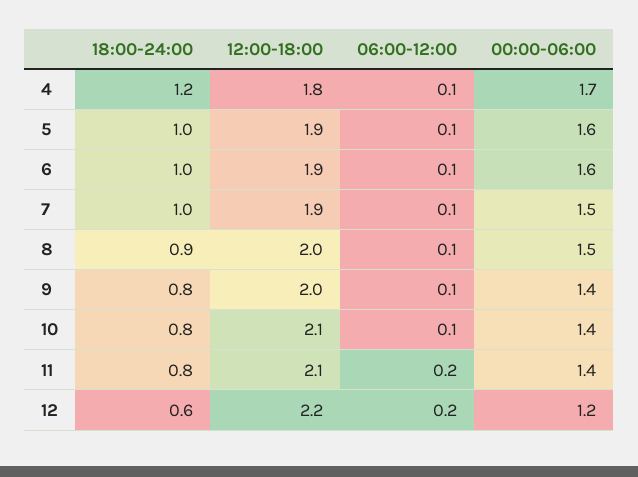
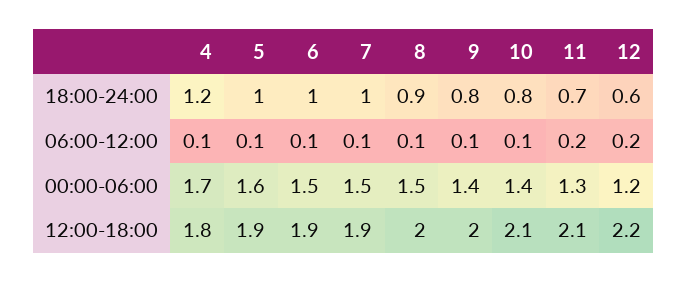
  {
    "18:00-24:00": {
      "4": 1.2,
      "5": 1,
      "6": 1,
      "7": 1,
      "8": 0.9,
      "9": 0.8,
      "10": 0.8,
-     "11": 0.8,
+     "11": 0.7,
      "12": 0.6
    },
    "12:00-18:00": {
      "4": 1.8,
      "5": 1.9,
      "6": 1.9,
      "7": 1.9,
      "8": 2,
      "9": 2,
      "10": 2.1,
      "11": 2.1,
      "12": 2.2
    },
    "06:00-12:00": {
      "4": 0.1,
      "5": 0.1,
      "6": 0.1,
      "7": 0.1,
      "8": 0.1,
      "9": 0.1,
      "10": 0.1,
      "11": 0.2,
      "12": 0.2
    },
    "00:00-06:00": {
      "4": 1.7,
      "5": 1.6,
-     "6": 1.6,
+     "6": 1.5,
      "7": 1.5,
      "8": 1.5,
      "9": 1.4,
      "10": 1.4,
-     "11": 1.4,
+     "11": 1.3,
      "12": 1.2
    }
  }

